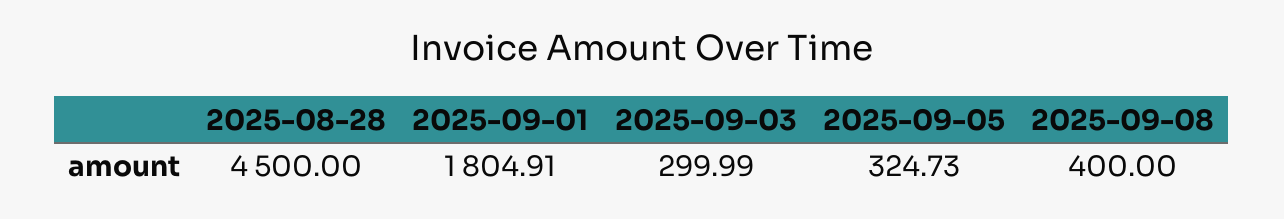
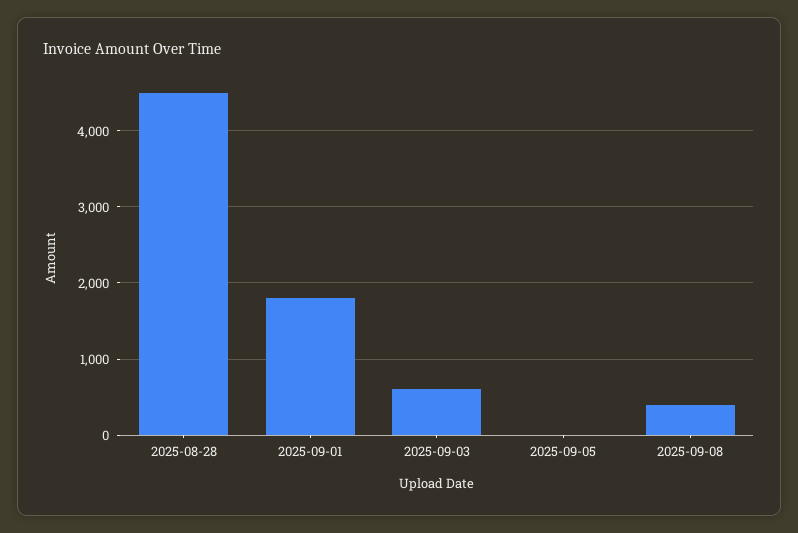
  {
    "2025-08-28": 4500,
    "2025-09-01": 1804.91,
-   "2025-09-03": 299.99,
+   "2025-09-03": 600,
-   "2025-09-05": 324.73,
+   "2025-09-05": 0,
    "2025-09-08": 400
  }

